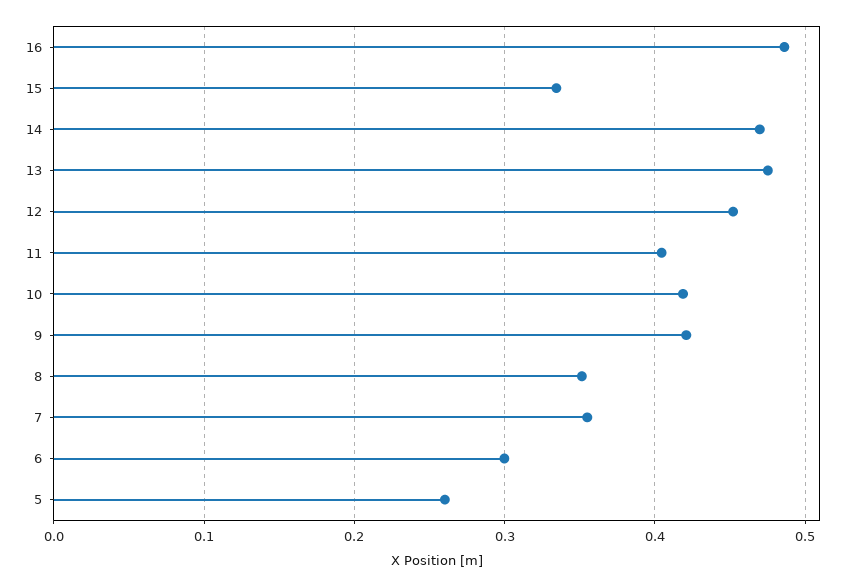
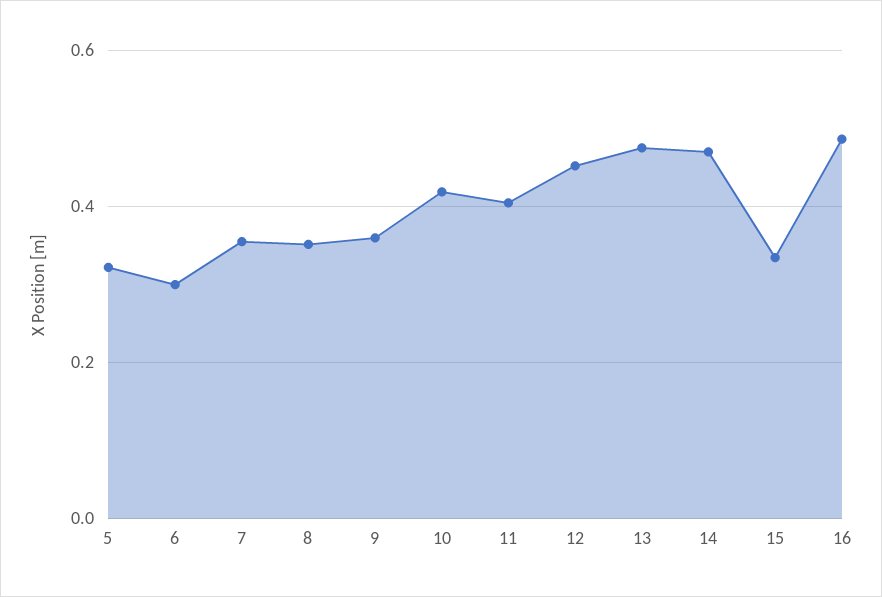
  {
    "16": 0.49,
    "15": 0.33,
    "14": 0.47,
    "13": 0.48,
    "12": 0.45,
    "11": 0.4,
    "10": 0.42,
-   "9": 0.42,
+   "9": 0.36,
    "8": 0.35,
    "7": 0.36,
    "6": 0.3,
-   "5": 0.26
+   "5": 0.32
  }

